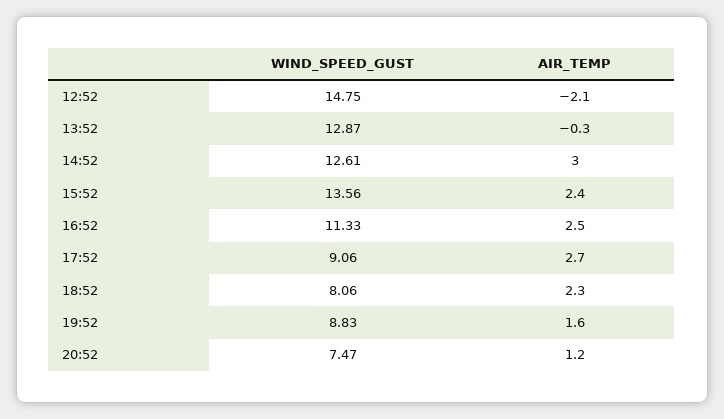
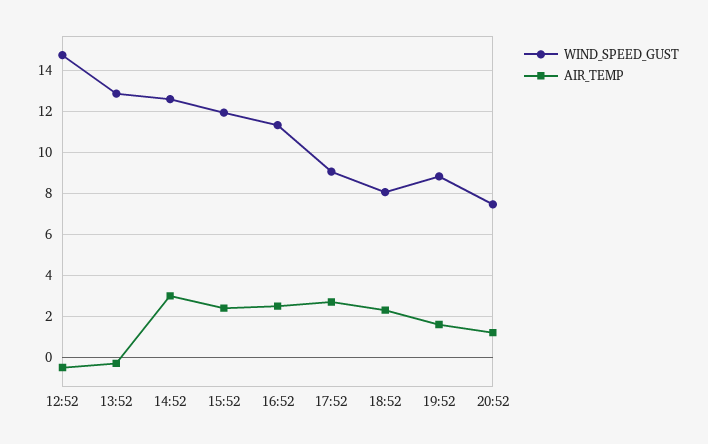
  {
    "WIND_SPEED_GUST": {
      "12:52": 14.75,
      "13:52": 12.87,
      "14:52": 12.61,
-     "15:52": 13.56,
+     "15:52": 12,
      "16:52": 11.33,
      "17:52": 9.06,
      "18:52": 8.06,
      "19:52": 8.83,
      "20:52": 7.47
    },
    "AIR_TEMP": {
-     "12:52": -2.1,
+     "12:52": -0.5,
      "13:52": -0.3,
      "14:52": 3,
      "15:52": 2.4,
      "16:52": 2.5,
      "17:52": 2.7,
      "18:52": 2.3,
      "19:52": 1.6,
      "20:52": 1.2
    }
  }

